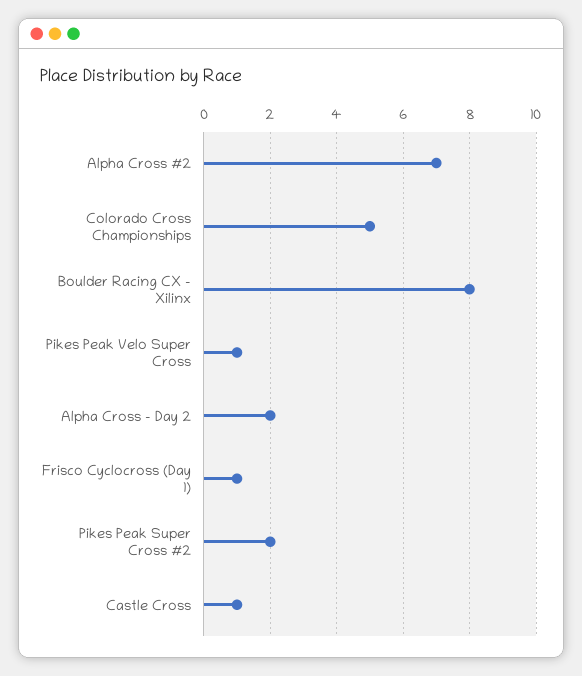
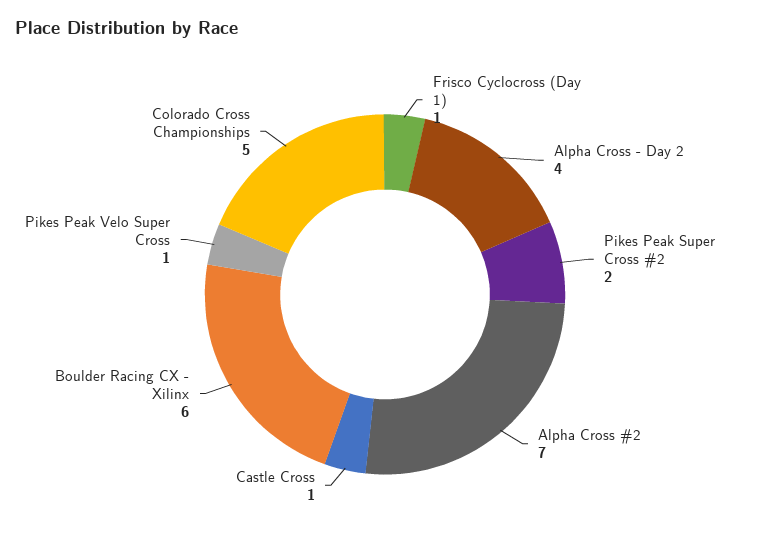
  {
    "Alpha Cross #2": 7,
    "Colorado Cross Championships": 5,
-   "Boulder Racing CX - Xilinx": 8,
+   "Boulder Racing CX - Xilinx": 6,
    "Pikes Peak Velo Super Cross": 1,
-   "Alpha Cross - Day 2": 2,
+   "Alpha Cross - Day 2": 4,
    "Frisco Cyclocross (Day 1)": 1,
    "Pikes Peak Super Cross #2": 2,
    "Castle Cross": 1
  }

